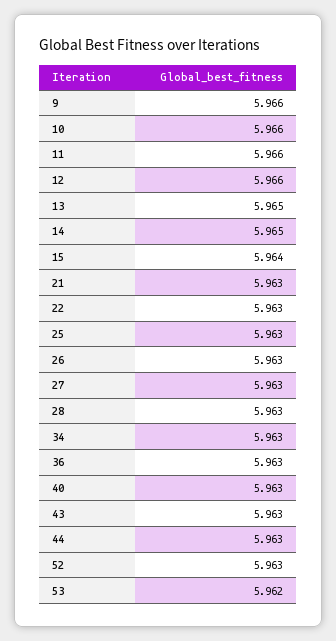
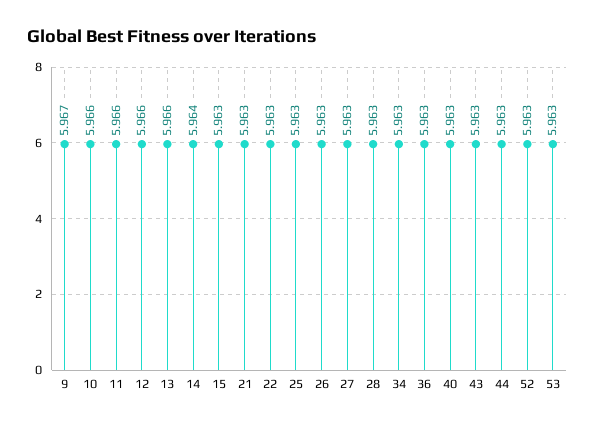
  {
-   "9": 5.966,
+   "9": 5.967,
    "10": 5.966,
    "11": 5.966,
    "12": 5.966,
-   "13": 5.965,
+   "13": 5.966,
-   "14": 5.965,
+   "14": 5.964,
-   "15": 5.964,
+   "15": 5.963,
    "21": 5.963,
    "22": 5.963,
    "25": 5.963,
    "26": 5.963,
    "27": 5.963,
    "28": 5.963,
    "34": 5.963,
    "36": 5.963,
    "40": 5.963,
    "43": 5.963,
    "44": 5.963,
    "52": 5.963,
-   "53": 5.962
+   "53": 5.963
  }

